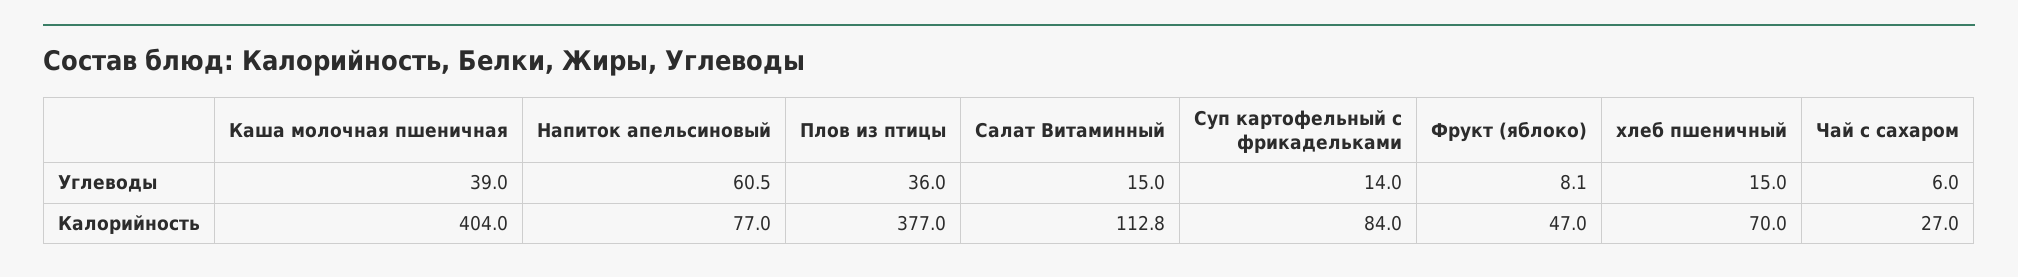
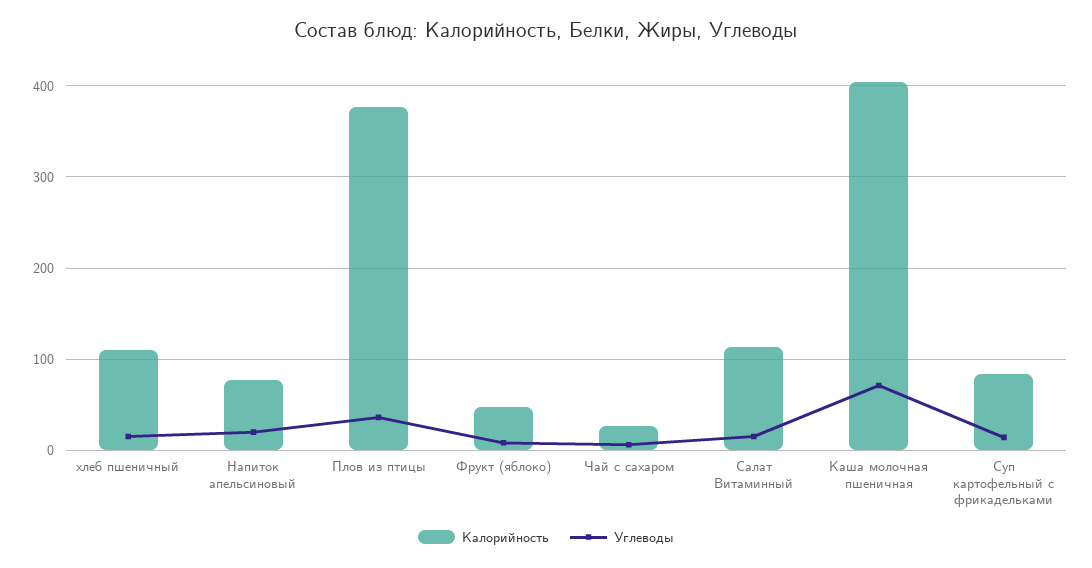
  {
    "Углеводы": {
-     "Каша молочная пшеничная": 39,
+     "Каша молочная пшеничная": 70,
-     "Напиток апельсиновый": 60.5,
+     "Напиток апельсиновый": 20,
      "Плов из птицы": 36,
      "Салат Витаминный": 15,
      "Суп картофельный с фрикадельками": 14,
      "Фрукт (яблоко)": 8.1,
      "хлеб пшеничный": 15,
      "Чай с сахаром": 6
    },
    "Калорийность": {
      "Каша молочная пшеничная": 404,
      "Напиток апельсиновый": 77,
      "Плов из птицы": 377,
      "Салат Витаминный": 112.8,
      "Суп картофельный с фрикадельками": 84,
      "Фрукт (яблоко)": 47,
-     "хлеб пшеничный": 70,
+     "хлеб пшеничный": 110,
      "Чай с сахаром": 27
    }
  }

